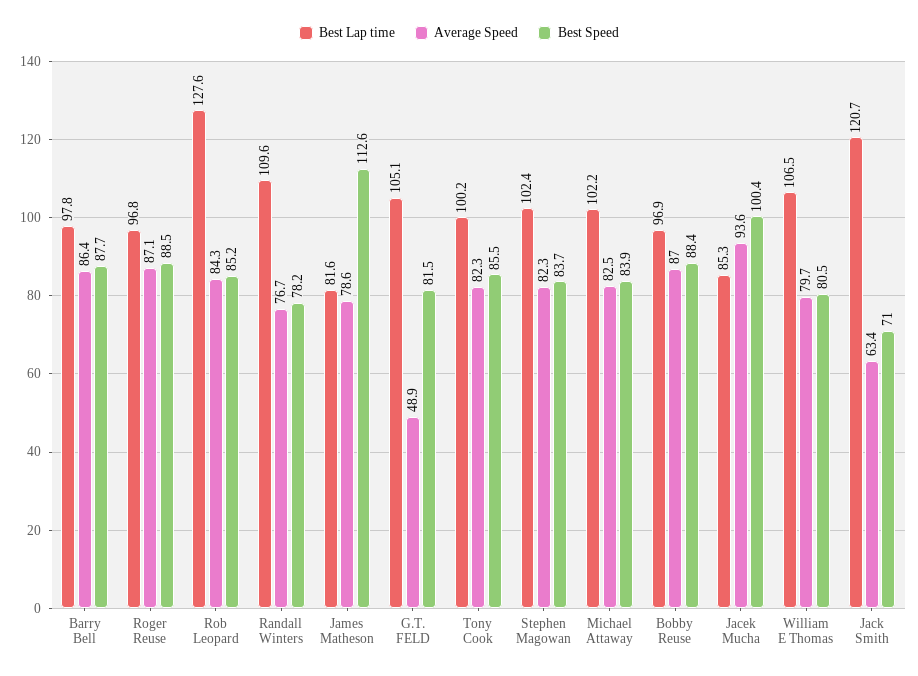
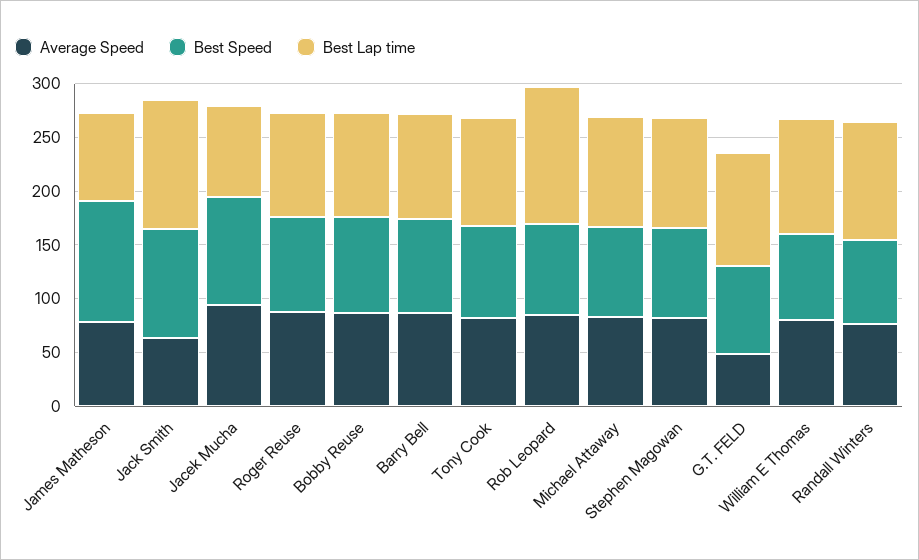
  {
    "Best Lap time": {
      "Barry Bell": 97.8,
      "Roger Reuse": 96.8,
      "Rob Leopard": 127.6,
      "Randall Winters": 109.6,
      "James Matheson": 81.6,
      "G.T. FELD": 105.1,
      "Tony Cook": 100.2,
      "Stephen Magowan": 102.4,
      "Michael Attaway": 102.2,
      "Bobby Reuse": 96.9,
      "Jacek Mucha": 85.3,
      "William E Thomas": 106.5,
      "Jack Smith": 120.7
    },
    "Average Speed": {
      "Barry Bell": 86.4,
      "Roger Reuse": 87.1,
      "Rob Leopard": 84.3,
      "Randall Winters": 76.7,
      "James Matheson": 78.6,
      "G.T. FELD": 48.9,
      "Tony Cook": 82.3,
      "Stephen Magowan": 82.3,
      "Michael Attaway": 82.5,
      "Bobby Reuse": 87,
      "Jacek Mucha": 93.6,
      "William E Thomas": 79.7,
      "Jack Smith": 63.4
    },
    "Best Speed": {
      "Barry Bell": 87.7,
      "Roger Reuse": 88.5,
      "Rob Leopard": 85.2,
      "Randall Winters": 78.2,
      "James Matheson": 112.6,
      "G.T. FELD": 81.5,
      "Tony Cook": 85.5,
      "Stephen Magowan": 83.7,
      "Michael Attaway": 83.9,
      "Bobby Reuse": 88.4,
      "Jacek Mucha": 100.4,
      "William E Thomas": 80.5,
-     "Jack Smith": 71
+     "Jack Smith": 100
    }
  }

